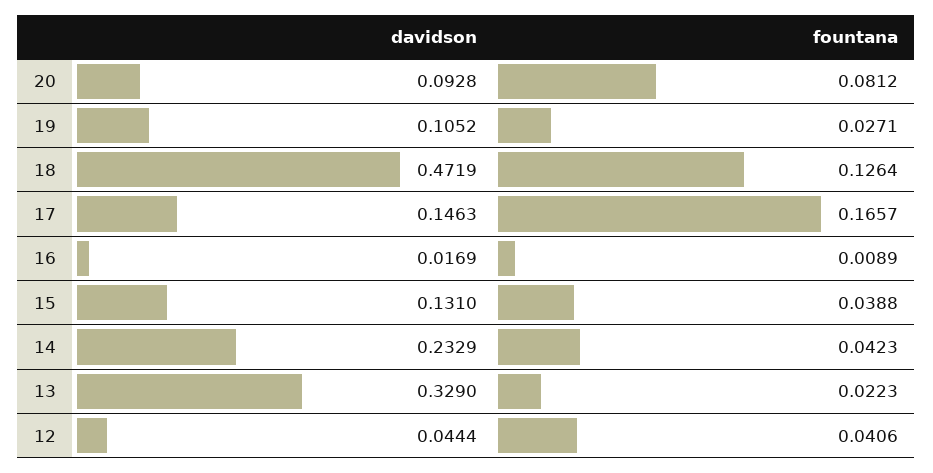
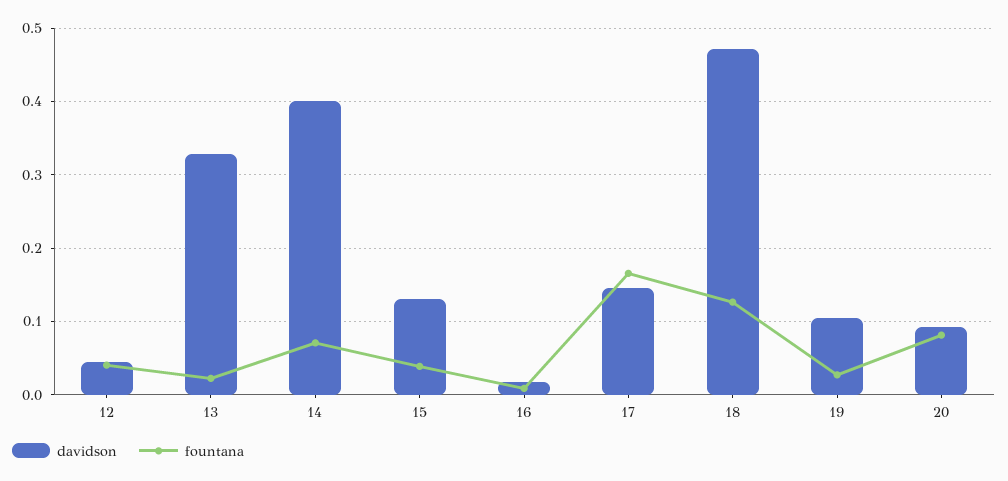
  {
    "davidson": {
      "20": 0.0928,
      "19": 0.1052,
      "18": 0.4719,
      "17": 0.1463,
      "16": 0.0169,
      "15": 0.131,
-     "14": 0.2329,
+     "14": 0.4,
      "13": 0.329,
      "12": 0.0444
    },
    "fountana": {
      "20": 0.0812,
      "19": 0.0271,
      "18": 0.1264,
      "17": 0.1657,
      "16": 0.0089,
      "15": 0.0388,
-     "14": 0.0423,
+     "14": 0.07,
      "13": 0.0223,
      "12": 0.0406
    }
  }

